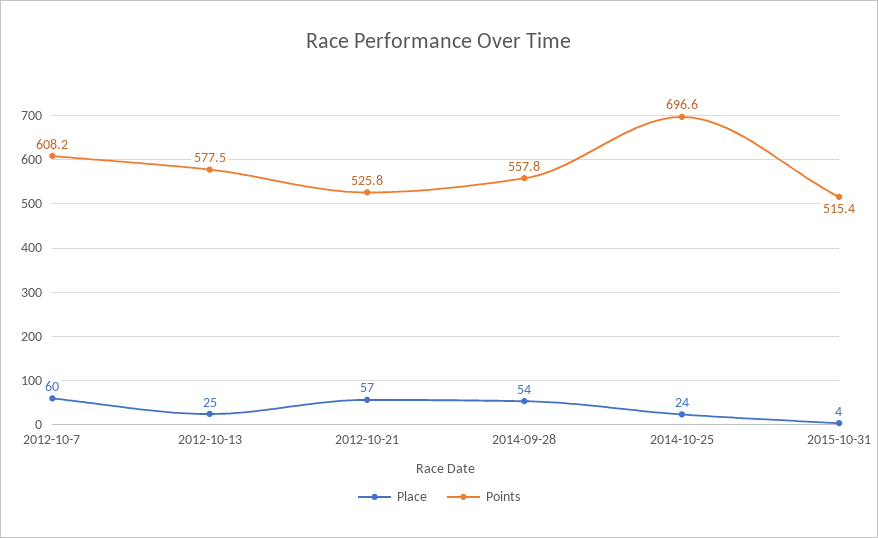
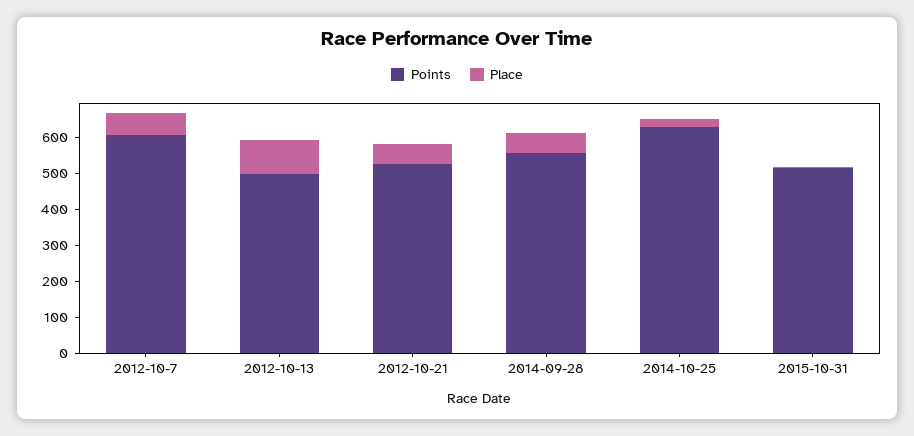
  {
    "Place": {
      "2012-10-7": 60,
-     "2012-10-13": 25,
+     "2012-10-13": 100,
      "2012-10-21": 57,
      "2014-09-28": 54,
      "2014-10-25": 24,
      "2015-10-31": 4
    },
    "Points": {
      "2012-10-7": 608.2,
-     "2012-10-13": 577.5,
+     "2012-10-13": 500,
      "2012-10-21": 525.8,
      "2014-09-28": 557.8,
-     "2014-10-25": 696.6,
+     "2014-10-25": 625,
      "2015-10-31": 515.4
    }
  }

